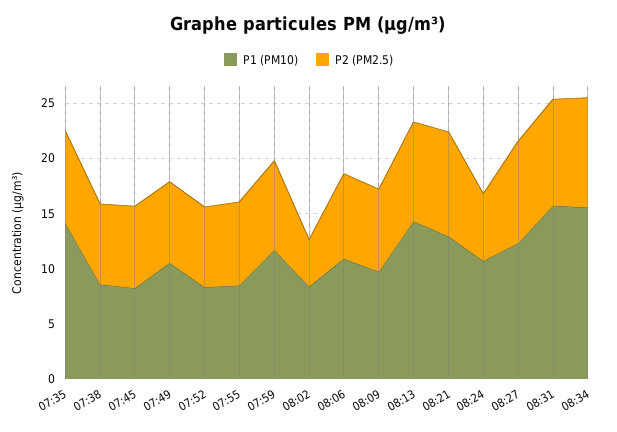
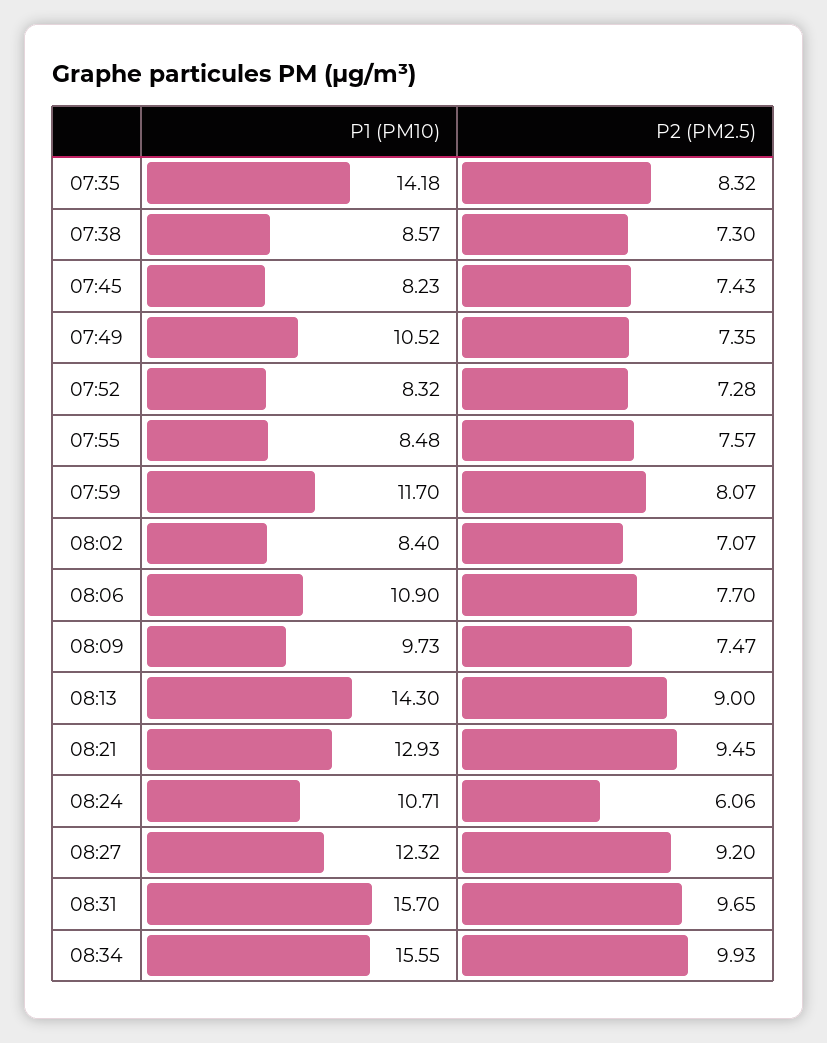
  {
    "P1 (PM10)": {
      "07:35": 14.18,
      "07:38": 8.57,
      "07:45": 8.23,
      "07:49": 10.52,
      "07:52": 8.32,
      "07:55": 8.48,
      "07:59": 11.7,
      "08:02": 8.4,
      "08:06": 10.9,
      "08:09": 9.73,
      "08:13": 14.3,
      "08:21": 12.93,
      "08:24": 10.71,
      "08:27": 12.32,
      "08:31": 15.7,
      "08:34": 15.55
    },
    "P2 (PM2.5)": {
      "07:35": 8.32,
      "07:38": 7.3,
      "07:45": 7.43,
      "07:49": 7.35,
      "07:52": 7.28,
      "07:55": 7.57,
      "07:59": 8.07,
-     "08:02": 4,
+     "08:02": 7.07,
      "08:06": 7.7,
      "08:09": 7.47,
      "08:13": 9,
      "08:21": 9.45,
      "08:24": 6.06,
      "08:27": 9.2,
      "08:31": 9.65,
      "08:34": 9.93
    }
  }

